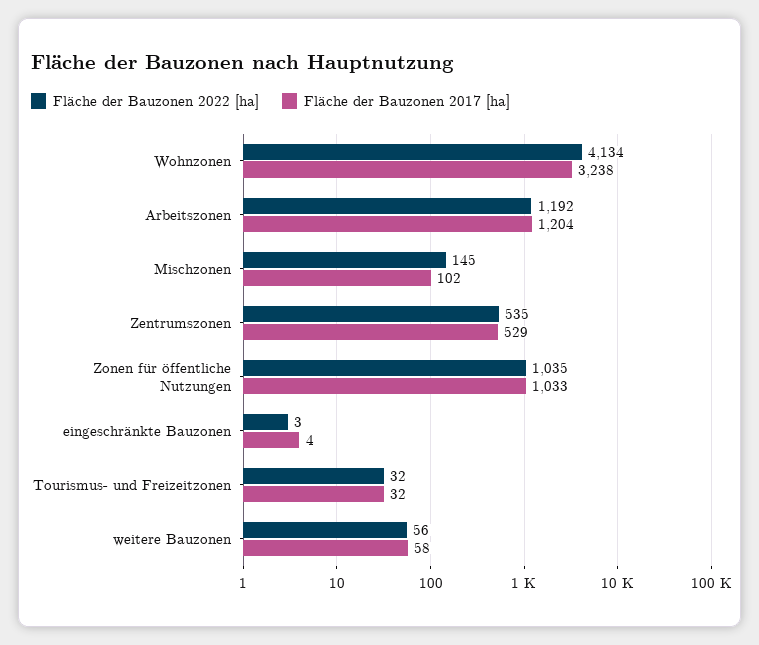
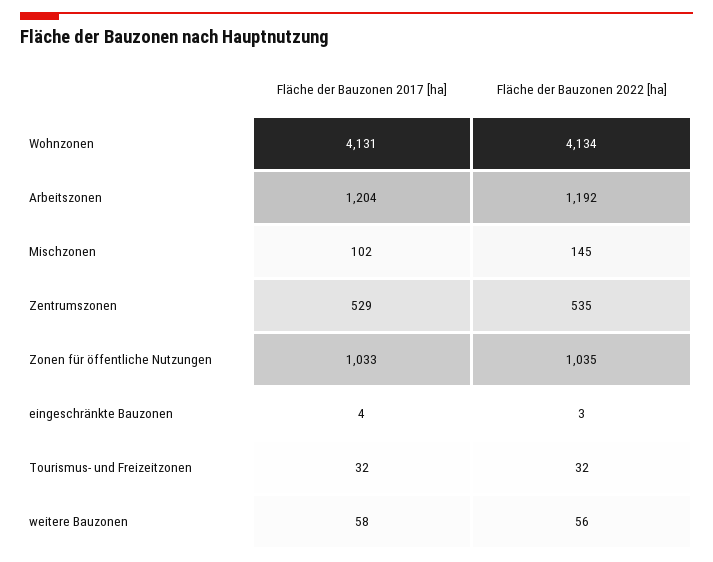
  {
    "Fläche der Bauzonen 2022 [ha]": {
      "Wohnzonen": 4134,
      "Arbeitszonen": 1192,
      "Mischzonen": 145,
      "Zentrumszonen": 535,
      "Zonen für öffentliche Nutzungen": 1035,
      "eingeschränkte Bauzonen": 3,
      "Tourismus- und Freizeitzonen": 32,
      "weitere Bauzonen": 56
    },
    "Fläche der Bauzonen 2017 [ha]": {
-     "Wohnzonen": 3238,
+     "Wohnzonen": 4131,
      "Arbeitszonen": 1204,
      "Mischzonen": 102,
      "Zentrumszonen": 529,
      "Zonen für öffentliche Nutzungen": 1033,
      "eingeschränkte Bauzonen": 4,
      "Tourismus- und Freizeitzonen": 32,
      "weitere Bauzonen": 58
    }
  }

